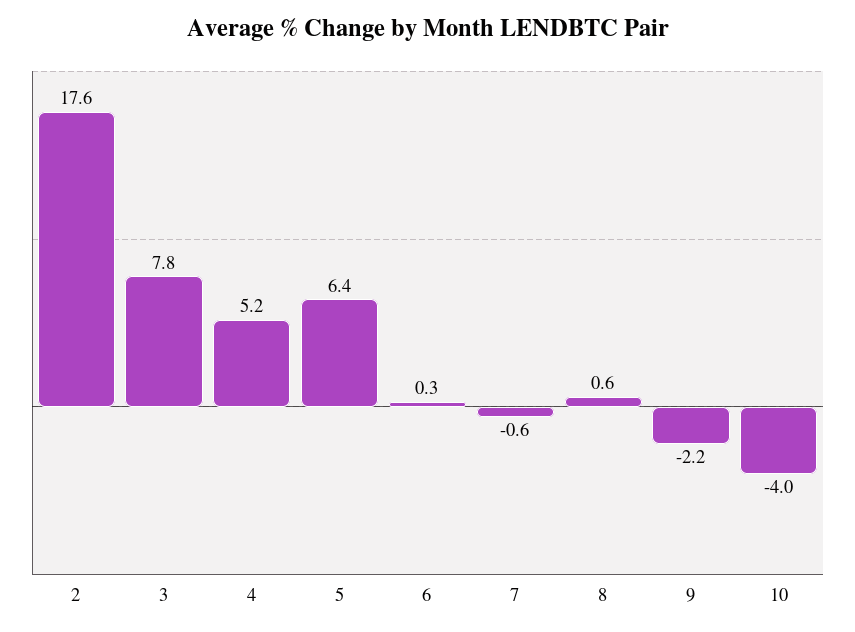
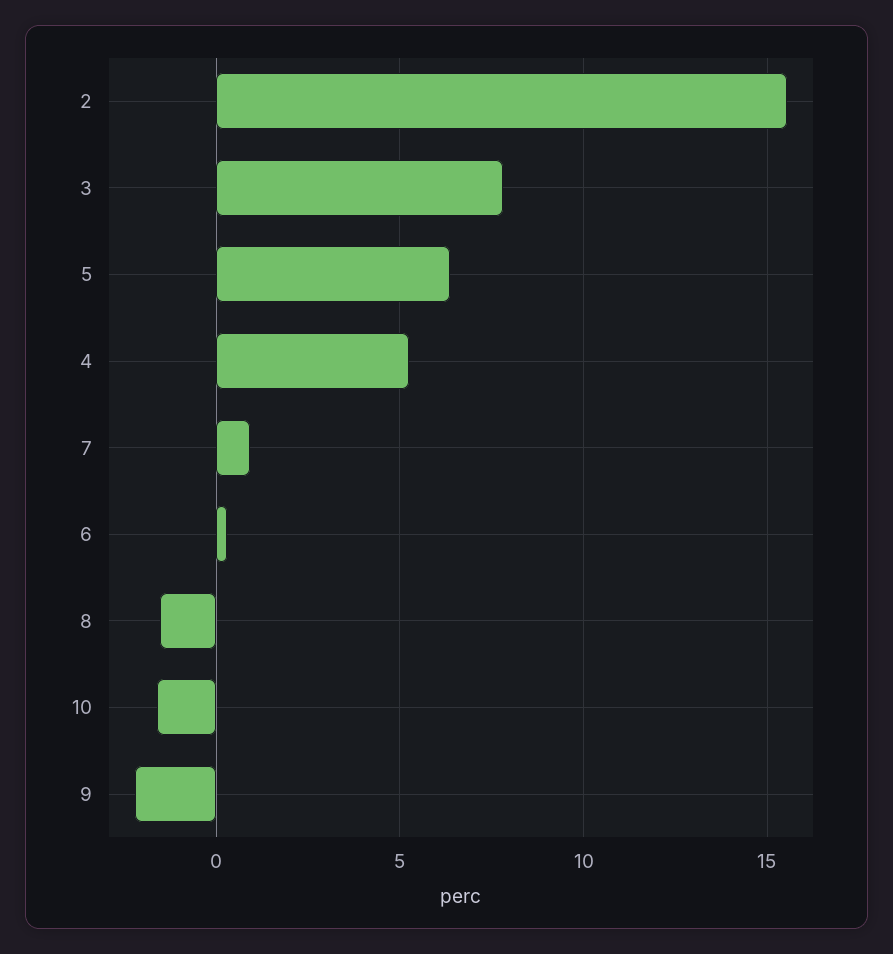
  {
-   "2": 17.6,
+   "2": 15.5,
    "3": 7.8,
    "4": 5.2,
    "5": 6.4,
    "6": 0.3,
-   "7": -0.6,
+   "7": 1,
-   "8": 0.6,
+   "8": -1.5,
    "9": -2.2,
-   "10": -4
+   "10": -1.5
  }

